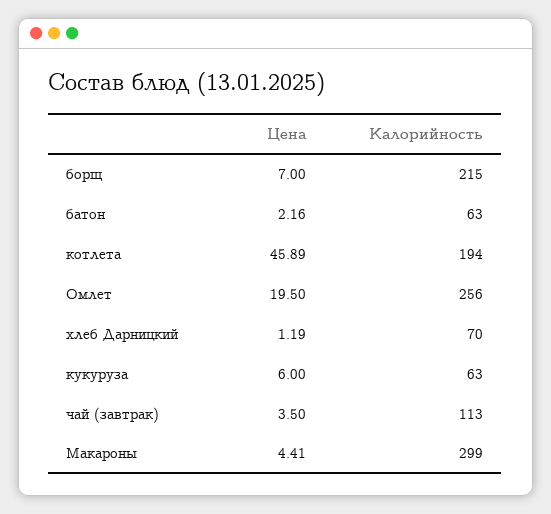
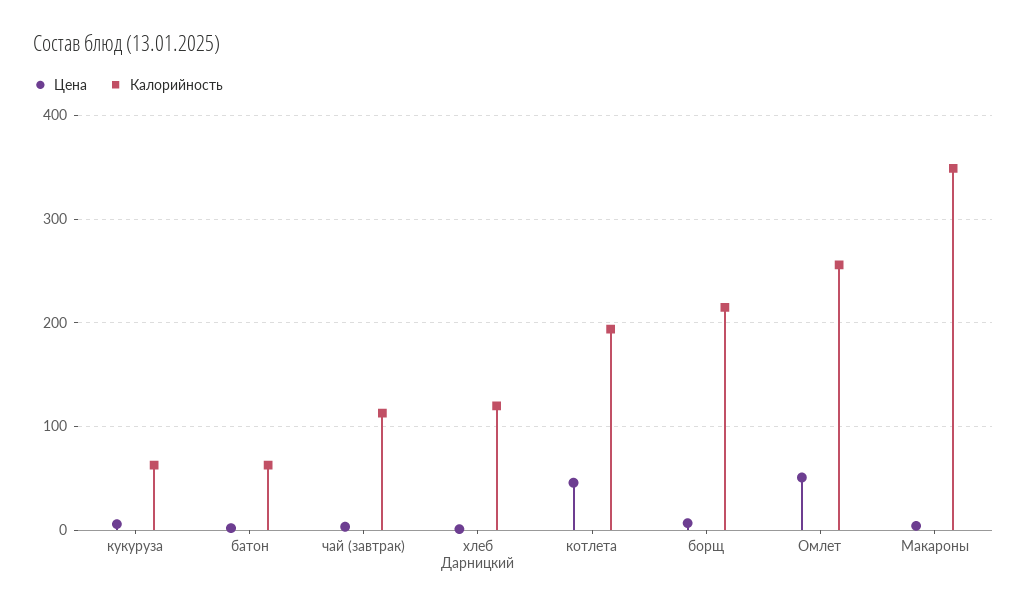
  {
    "Цена": {
      "борщ": 7,
      "батон": 2.16,
      "котлета": 45.89,
-     "Омлет": 19.5,
+     "Омлет": 50,
      "хлеб Дарницкий": 1.19,
      "кукуруза": 6,
      "чай (завтрак)": 3.5,
      "Макароны": 4.41
    },
    "Калорийность": {
      "борщ": 215,
      "батон": 63,
      "котлета": 194,
      "Омлет": 256,
-     "хлеб Дарницкий": 70,
+     "хлеб Дарницкий": 120,
      "кукуруза": 63,
      "чай (завтрак)": 113,
-     "Макароны": 299
+     "Макароны": 350
    }
  }

